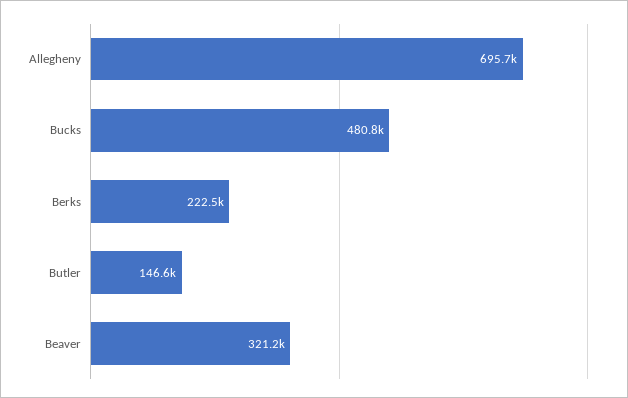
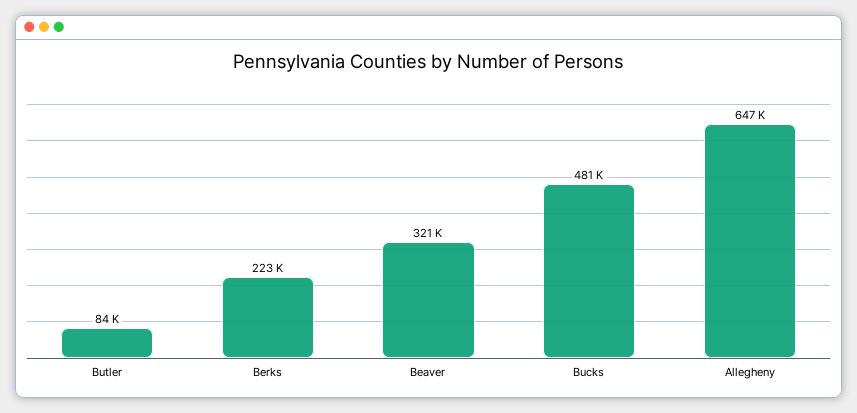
  {
-   "Allegheny": 695700,
+   "Allegheny": 647000,
    "Bucks": 480800,
    "Berks": 222500,
-   "Butler": 146600,
+   "Butler": 84000,
    "Beaver": 321200
  }

